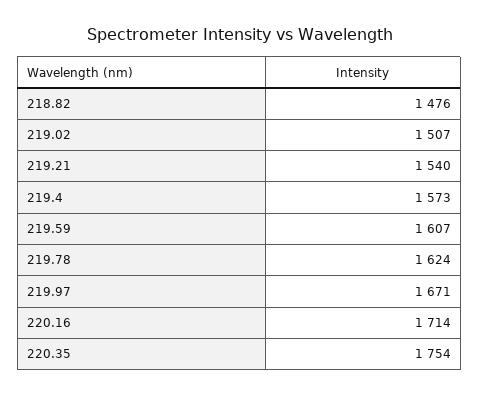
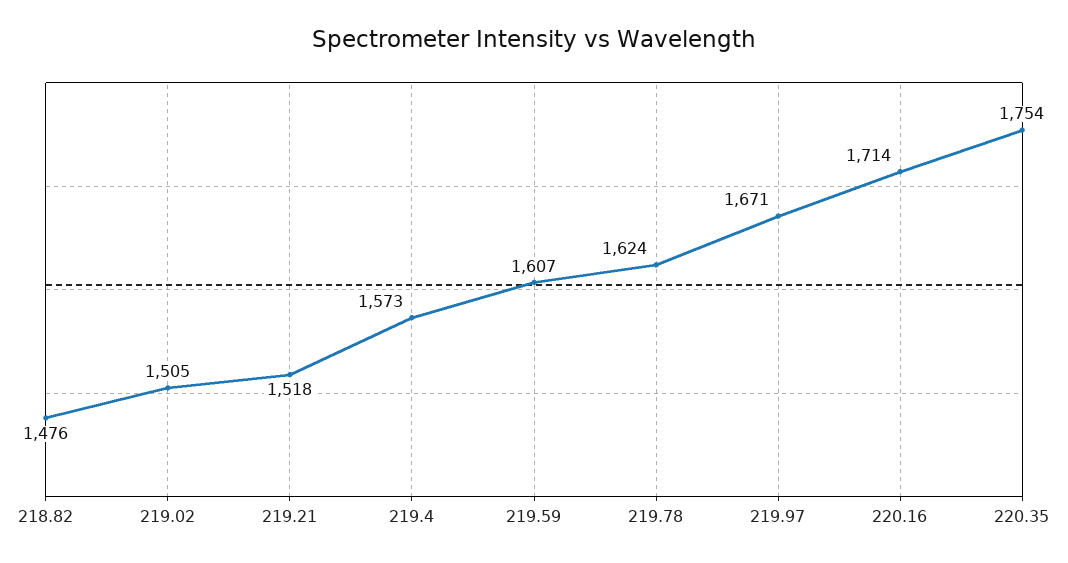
  {
    "218.82": 1476,
-   "219.02": 1507,
+   "219.02": 1505,
-   "219.21": 1540,
+   "219.21": 1518,
    "219.4": 1573,
    "219.59": 1607,
    "219.78": 1624,
    "219.97": 1671,
    "220.16": 1714,
    "220.35": 1754
  }

